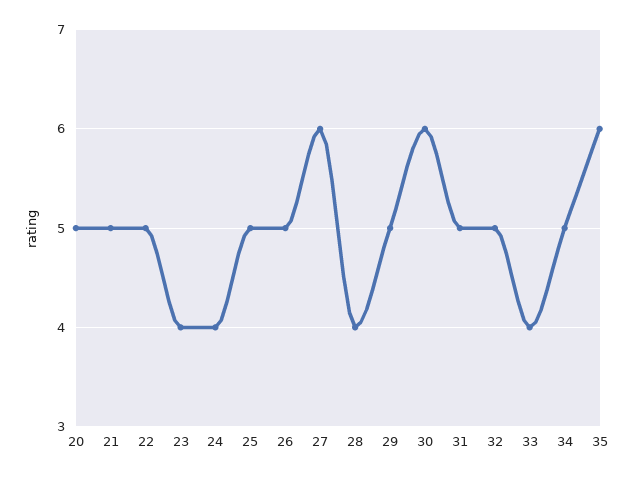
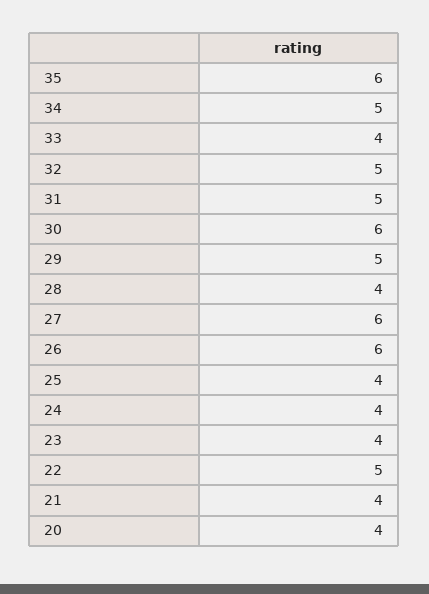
  {
-   "20": 5,
+   "20": 4,
-   "21": 5,
+   "21": 4,
    "22": 5,
    "23": 4,
    "24": 4,
-   "25": 5,
+   "25": 4,
-   "26": 5,
+   "26": 6,
    "27": 6,
    "28": 4,
    "29": 5,
    "30": 6,
    "31": 5,
    "32": 5,
    "33": 4,
    "34": 5,
    "35": 6
  }

